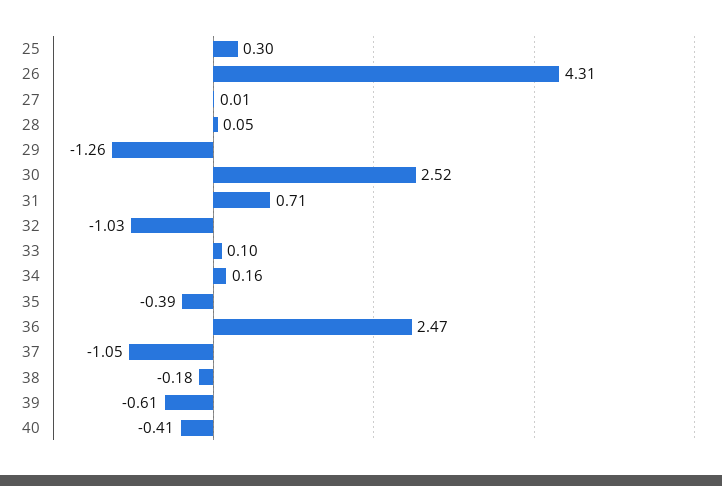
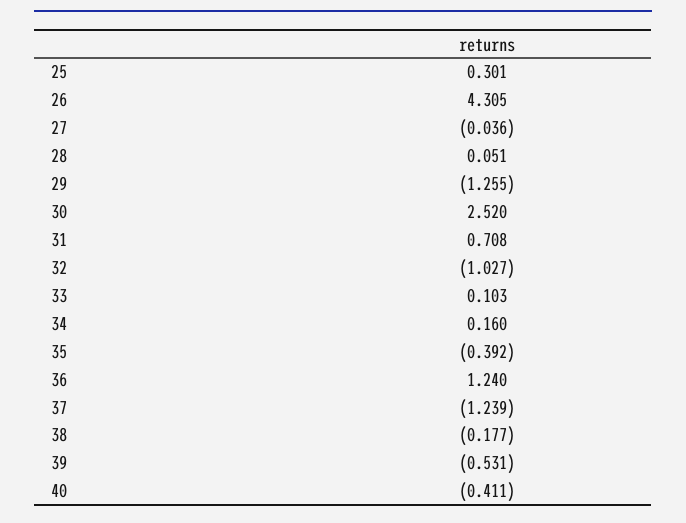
  {
    "25": 0.301,
    "26": 4.305,
-   "27": 0.01,
+   "27": -0.036,
    "28": 0.051,
    "29": -1.255,
    "30": 2.52,
    "31": 0.708,
    "32": -1.027,
    "33": 0.103,
    "34": 0.16,
    "35": -0.392,
-   "36": 2.47,
+   "36": 1.24,
-   "37": -1.05,
+   "37": -1.239,
    "38": -0.177,
-   "39": -0.61,
+   "39": -0.531,
    "40": -0.411
  }

